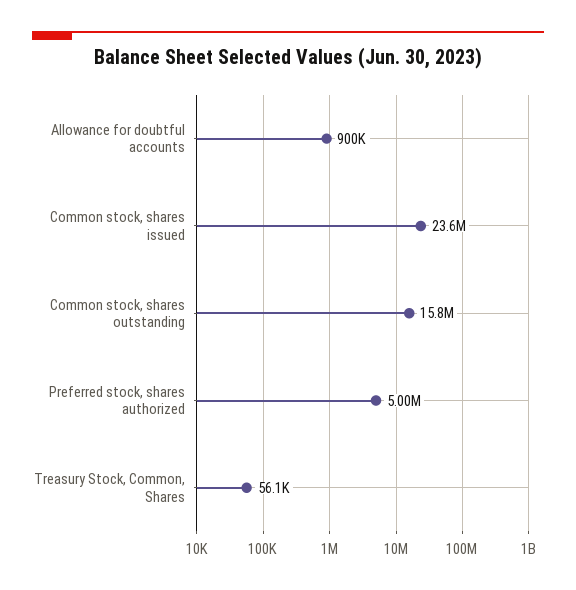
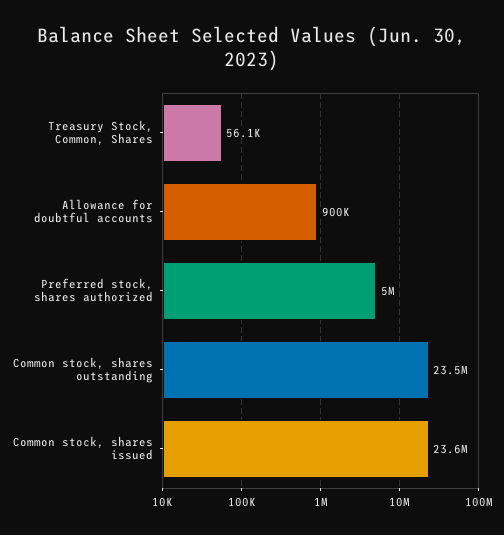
  {
    "Allowance for doubtful accounts": 900000,
    "Common stock, shares issued": 23600000,
-   "Common stock, shares outstanding": 15800000,
+   "Common stock, shares outstanding": 23500000,
    "Preferred stock, shares authorized": 5000000,
    "Treasury Stock, Common, Shares": 56100
  }

